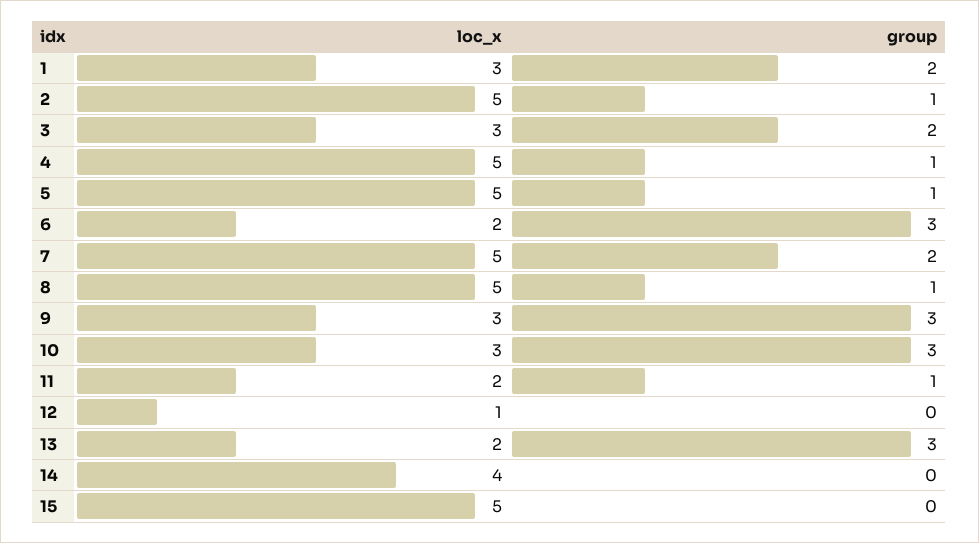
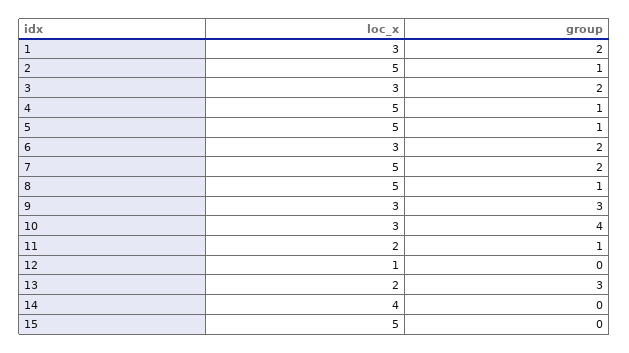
  {
    "loc_x": {
      "1": 3,
      "2": 5,
      "3": 3,
      "4": 5,
      "5": 5,
-     "6": 2,
+     "6": 3,
      "7": 5,
      "8": 5,
      "9": 3,
      "10": 3,
      "11": 2,
      "12": 1,
      "13": 2,
      "14": 4,
      "15": 5
    },
    "group": {
      "1": 2,
      "2": 1,
      "3": 2,
      "4": 1,
      "5": 1,
-     "6": 3,
+     "6": 2,
      "7": 2,
      "8": 1,
      "9": 3,
-     "10": 3,
+     "10": 4,
      "11": 1,
      "12": 0,
      "13": 3,
      "14": 0,
      "15": 0
    }
  }

